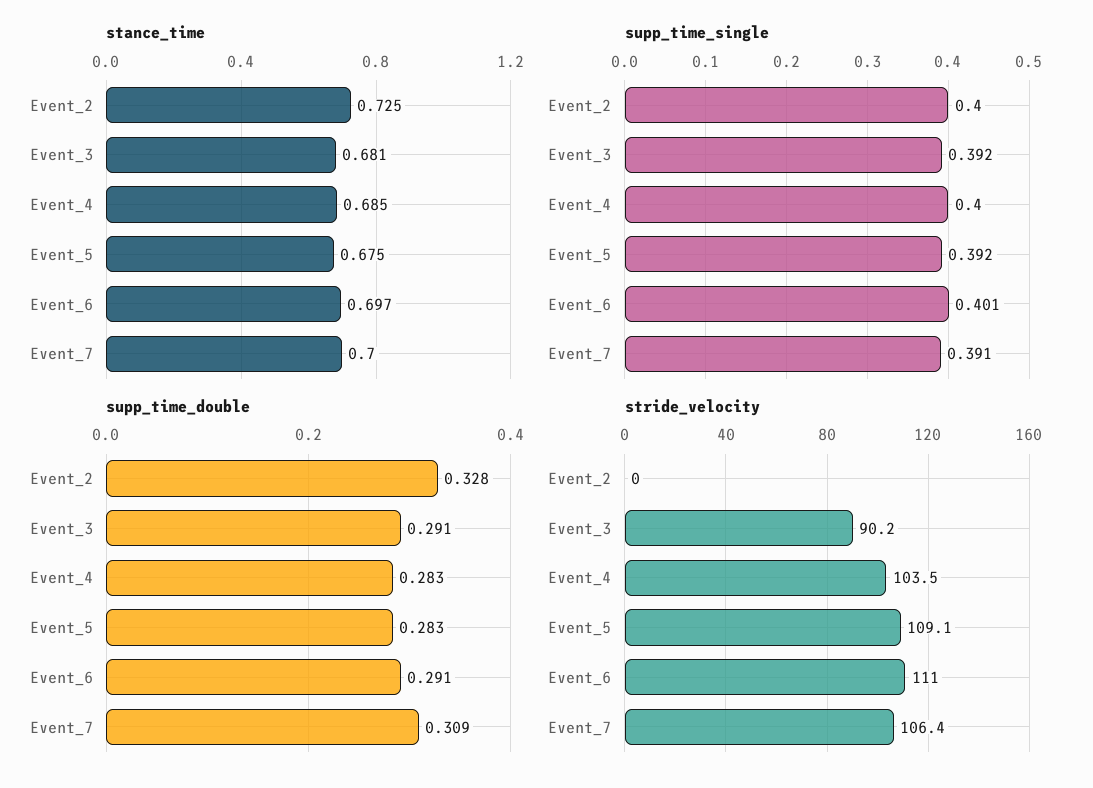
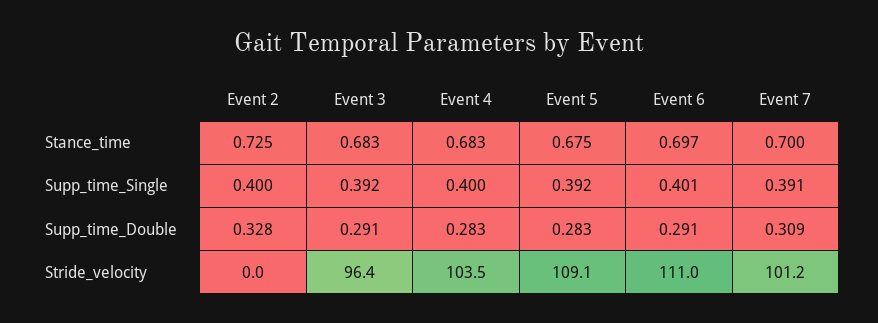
  {
    "stance_time": {
      "Event_2": 0.725,
-     "Event_3": 0.681,
+     "Event_3": 0.683,
-     "Event_4": 0.685,
+     "Event_4": 0.683,
      "Event_5": 0.675,
      "Event_6": 0.697,
      "Event_7": 0.7
    },
    "supp_time_single": {
      "Event_2": 0.4,
      "Event_3": 0.392,
      "Event_4": 0.4,
      "Event_5": 0.392,
      "Event_6": 0.401,
      "Event_7": 0.391
    },
    "supp_time_double": {
      "Event_2": 0.328,
      "Event_3": 0.291,
      "Event_4": 0.283,
      "Event_5": 0.283,
      "Event_6": 0.291,
      "Event_7": 0.309
    },
    "stride_velocity": {
      "Event_2": 0,
-     "Event_3": 90.2,
+     "Event_3": 96.4,
      "Event_4": 103.5,
      "Event_5": 109.1,
      "Event_6": 111,
-     "Event_7": 106.4
+     "Event_7": 101.2
    }
  }

